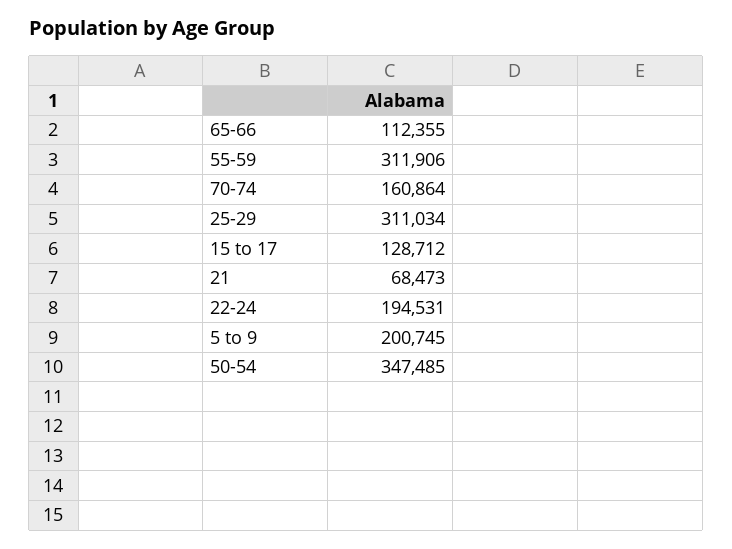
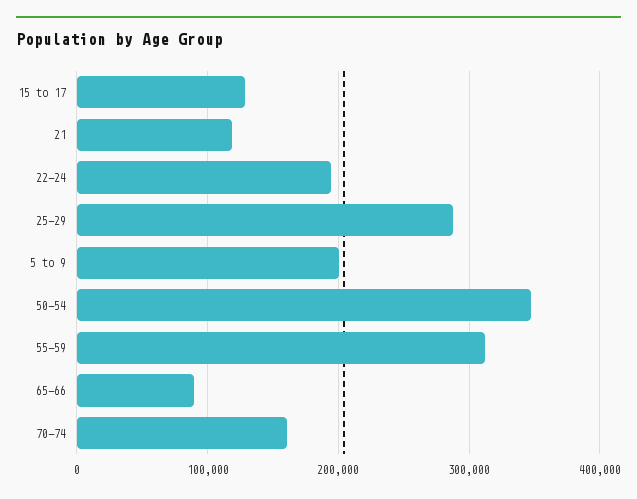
  {
-   "65-66": 112355,
+   "65-66": 90000,
    "55-59": 311906,
    "70-74": 160864,
-   "25-29": 311034,
+   "25-29": 290000,
    "15 to 17": 128712,
-   "21": 68473,
+   "21": 120000,
    "22-24": 194531,
    "5 to 9": 200745,
    "50-54": 347485
  }

